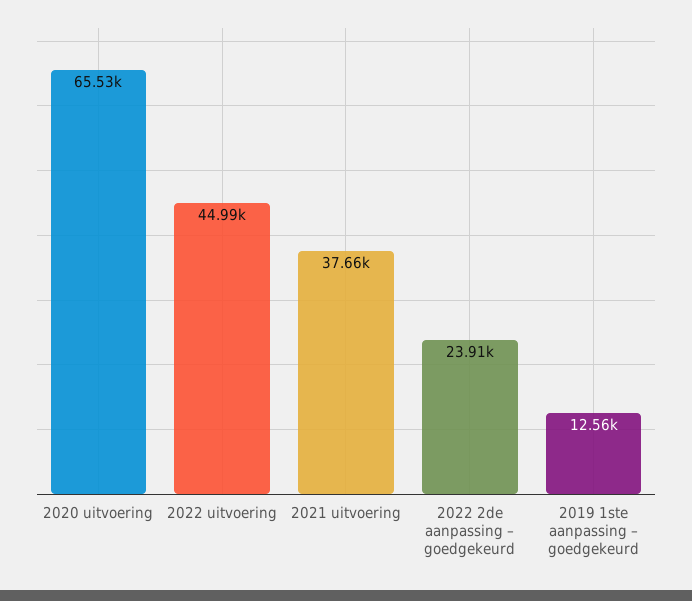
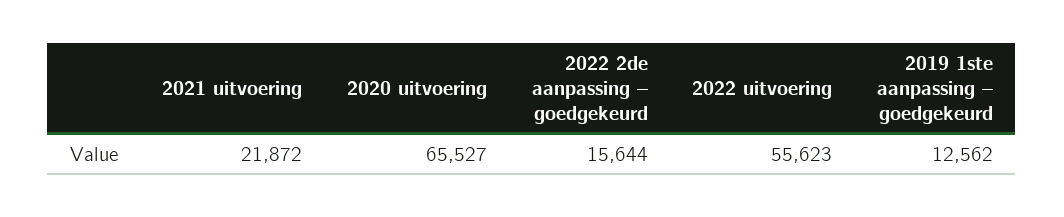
  {
    "2020 uitvoering": 65527,
-   "2022 uitvoering": 44990,
+   "2022 uitvoering": 55623,
-   "2021 uitvoering": 37660,
+   "2021 uitvoering": 21872,
-   "2022 2de aanpassing – goedgekeurd": 23910,
+   "2022 2de aanpassing – goedgekeurd": 15644,
    "2019 1ste aanpassing – goedgekeurd": 12562
  }

